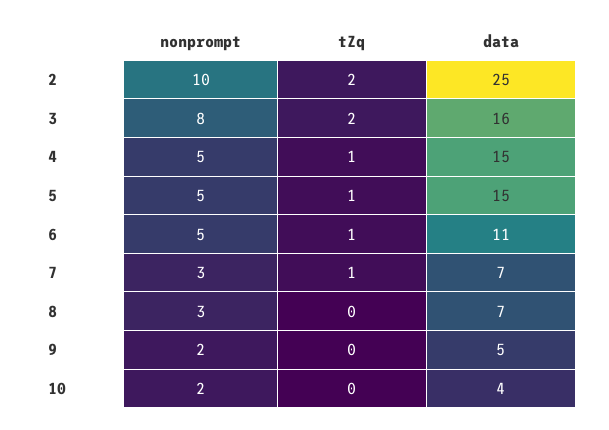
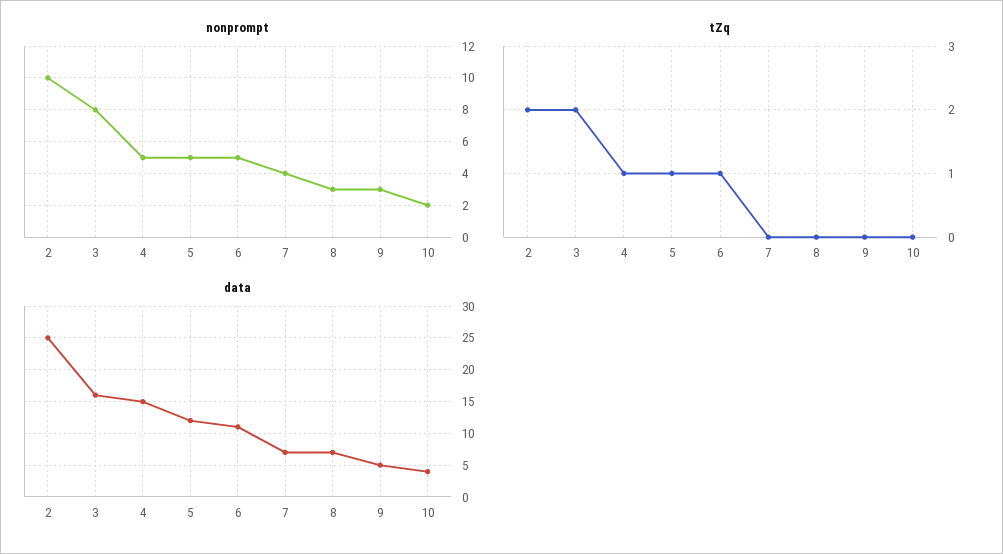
  {
    "nonprompt": {
      "2": 10,
      "3": 8,
      "4": 5,
      "5": 5,
      "6": 5,
-     "7": 3,
+     "7": 4,
      "8": 3,
-     "9": 2,
+     "9": 3,
      "10": 2
    },
    "tZq": {
      "2": 2,
      "3": 2,
      "4": 1,
      "5": 1,
      "6": 1,
-     "7": 1,
+     "7": 0,
      "8": 0,
      "9": 0,
      "10": 0
    },
    "data": {
      "2": 25,
      "3": 16,
      "4": 15,
-     "5": 15,
+     "5": 12,
      "6": 11,
      "7": 7,
      "8": 7,
      "9": 5,
      "10": 4
    }
  }

